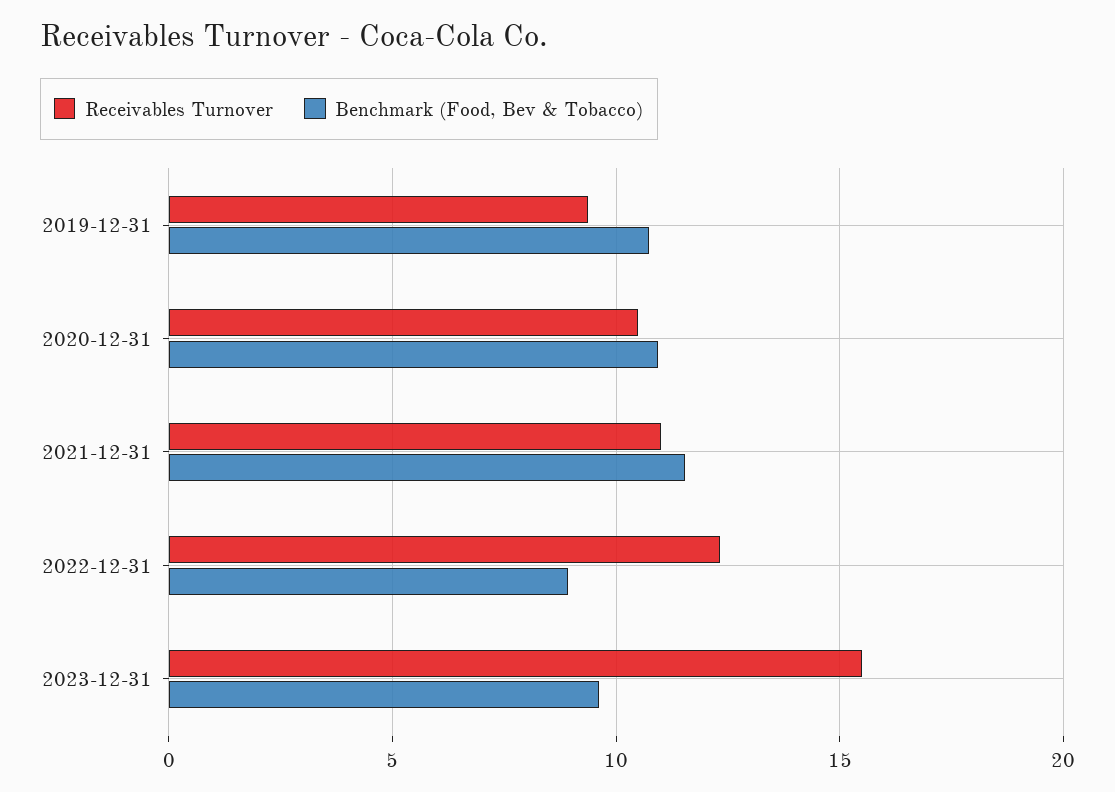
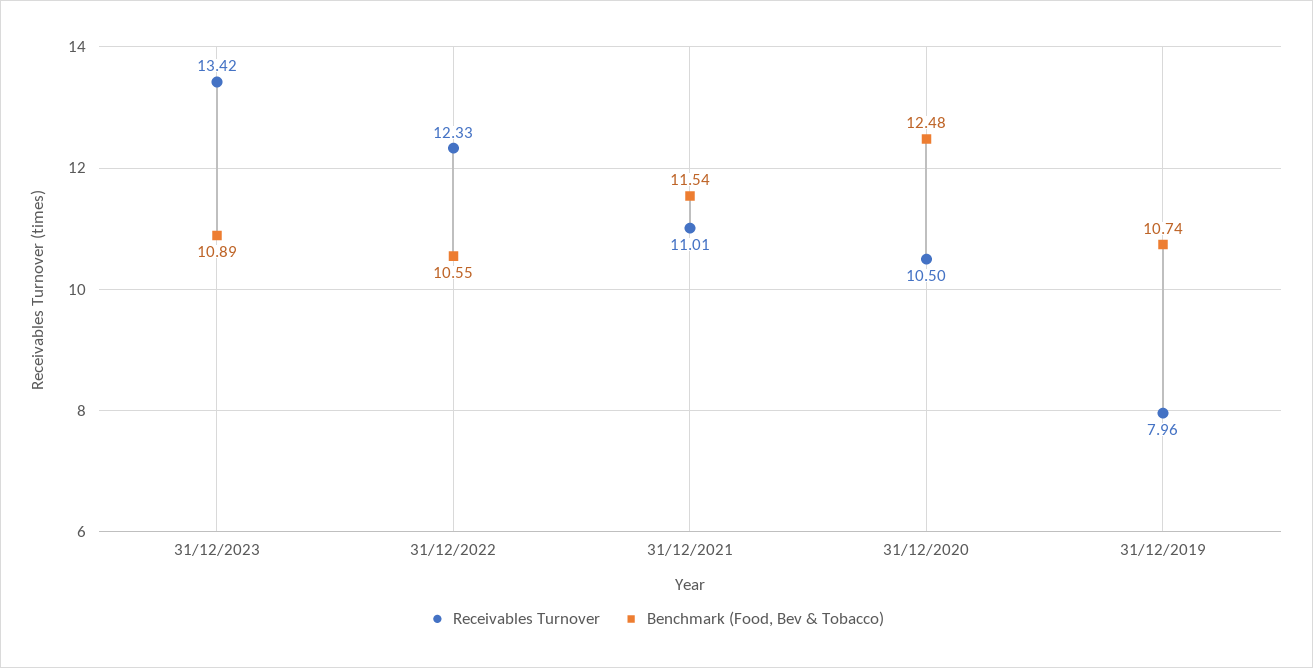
  {
    "Receivables Turnover": {
-     "2019-12-31": 9.5,
+     "2019-12-31": 7.96,
      "2020-12-31": 10.5,
      "2021-12-31": 11.01,
      "2022-12-31": 12.33,
-     "2023-12-31": 15.5
+     "2023-12-31": 13.42
    },
    "Benchmark (Food, Bev & Tobacco)": {
      "2019-12-31": 10.74,
-     "2020-12-31": 11,
+     "2020-12-31": 12.48,
      "2021-12-31": 11.54,
-     "2022-12-31": 9,
+     "2022-12-31": 10.55,
-     "2023-12-31": 9.5
+     "2023-12-31": 10.89
    }
  }

